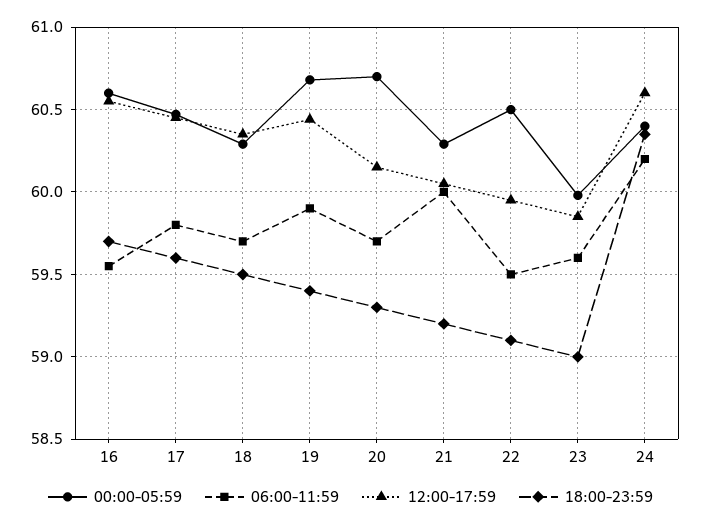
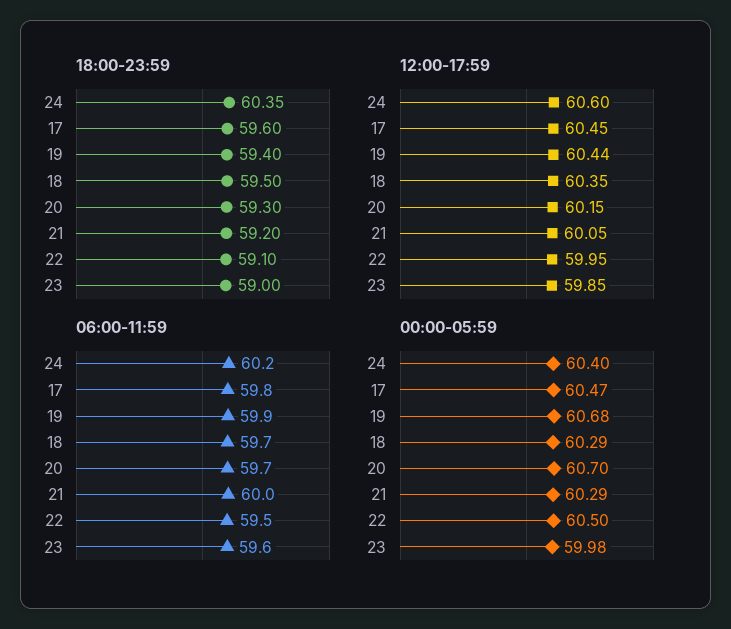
  {
    "00:00-05:59": {
-     "16": 60.6,
      "17": 60.47,
      "18": 60.29,
      "19": 60.68,
      "20": 60.7,
      "21": 60.29,
      "22": 60.5,
      "23": 59.98,
      "24": 60.4
    },
    "06:00-11:59": {
-     "16": 59.55,
      "17": 59.8,
      "18": 59.7,
      "19": 59.9,
      "20": 59.7,
      "21": 60,
      "22": 59.5,
      "23": 59.6,
      "24": 60.2
    },
    "12:00-17:59": {
-     "16": 60.55,
      "17": 60.45,
      "18": 60.35,
      "19": 60.44,
      "20": 60.15,
      "21": 60.05,
      "22": 59.95,
      "23": 59.85,
      "24": 60.6
    },
    "18:00-23:59": {
-     "16": 59.7,
      "17": 59.6,
      "18": 59.5,
      "19": 59.4,
      "20": 59.3,
      "21": 59.2,
      "22": 59.1,
      "23": 59,
      "24": 60.35
    }
  }

